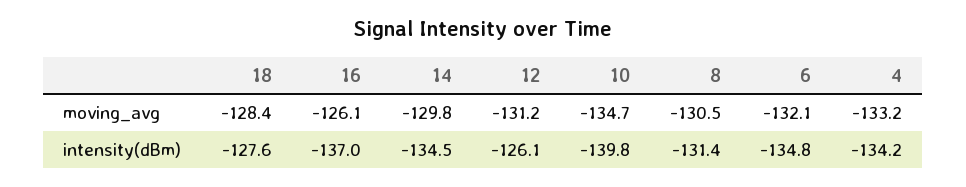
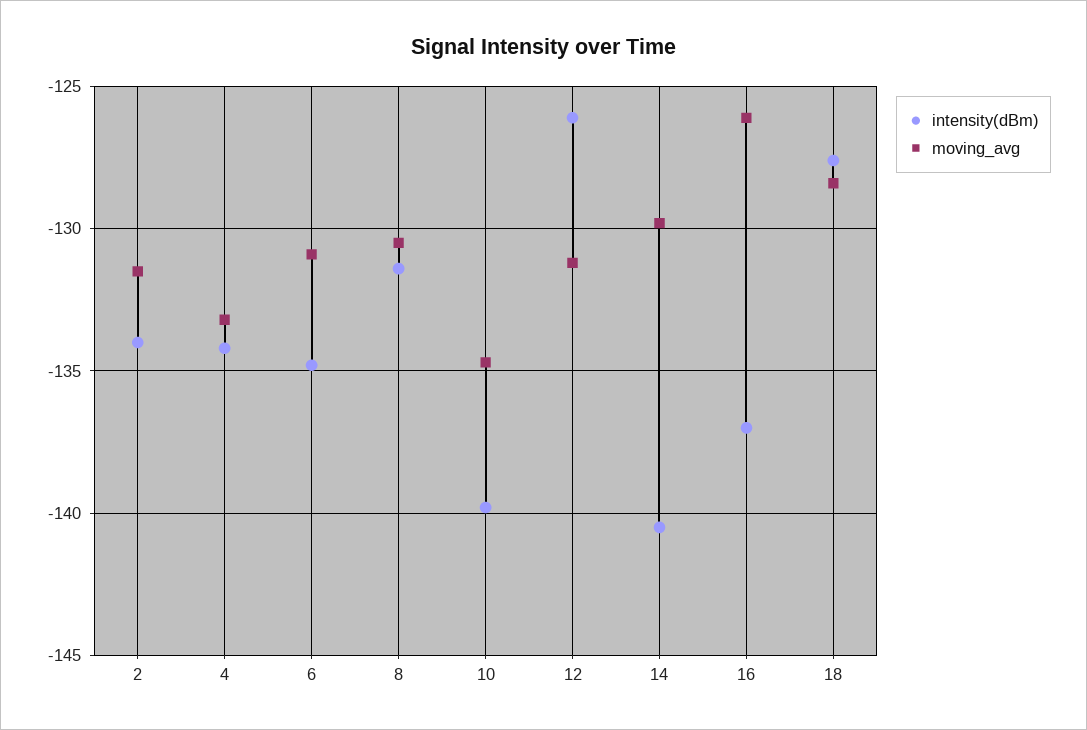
  {
    "moving_avg": {
      "18": -128.4,
      "16": -126.1,
      "14": -129.8,
      "12": -131.2,
      "10": -134.7,
      "8": -130.5,
-     "6": -132.1,
+     "6": -131,
-     "4": -133.2
+     "4": -133.2,
+     "2": -131.5
    },
    "intensity(dBm)": {
      "18": -127.6,
      "16": -137,
-     "14": -134.5,
+     "14": -140.5,
      "12": -126.1,
      "10": -139.8,
      "8": -131.4,
      "6": -134.8,
-     "4": -134.2
+     "4": -134.2,
+     "2": -134
    }
  }

